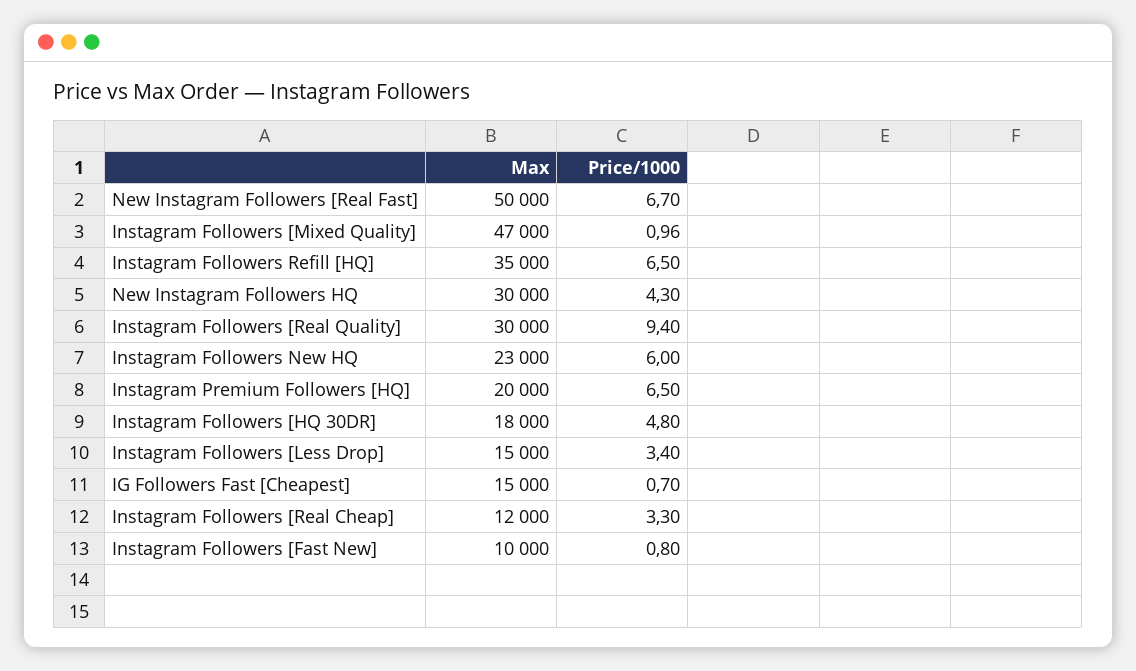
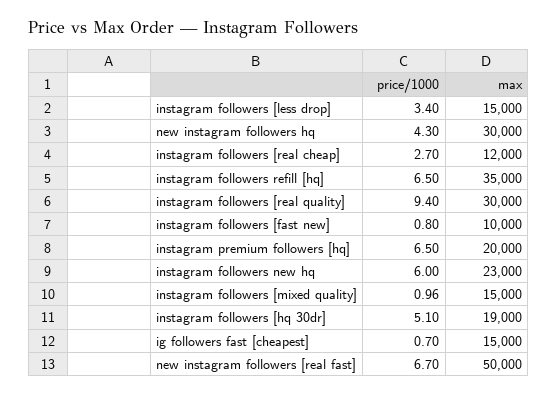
  {
    "Max": {
      "New Instagram Followers [Real Fast]": 50000,
-     "Instagram Followers [Mixed Quality]": 47000,
+     "Instagram Followers [Mixed Quality]": 15000,
      "Instagram Followers Refill [HQ]": 35000,
      "New Instagram Followers HQ": 30000,
      "Instagram Followers [Real Quality]": 30000,
      "Instagram Followers New HQ": 23000,
      "Instagram Premium Followers [HQ]": 20000,
-     "Instagram Followers [HQ 30DR]": 18000,
+     "Instagram Followers [HQ 30DR]": 19000,
      "Instagram Followers [Less Drop]": 15000,
      "IG Followers Fast [Cheapest]": 15000,
      "Instagram Followers [Real Cheap]": 12000,
      "Instagram Followers [Fast New]": 10000
    },
    "Price/1000": {
      "New Instagram Followers [Real Fast]": 6.7,
      "Instagram Followers [Mixed Quality]": 0.96,
      "Instagram Followers Refill [HQ]": 6.5,
      "New Instagram Followers HQ": 4.3,
      "Instagram Followers [Real Quality]": 9.4,
      "Instagram Followers New HQ": 6,
      "Instagram Premium Followers [HQ]": 6.5,
-     "Instagram Followers [HQ 30DR]": 4.8,
+     "Instagram Followers [HQ 30DR]": 5.1,
      "Instagram Followers [Less Drop]": 3.4,
      "IG Followers Fast [Cheapest]": 0.7,
-     "Instagram Followers [Real Cheap]": 3.3,
+     "Instagram Followers [Real Cheap]": 2.7,
      "Instagram Followers [Fast New]": 0.8
    }
  }

